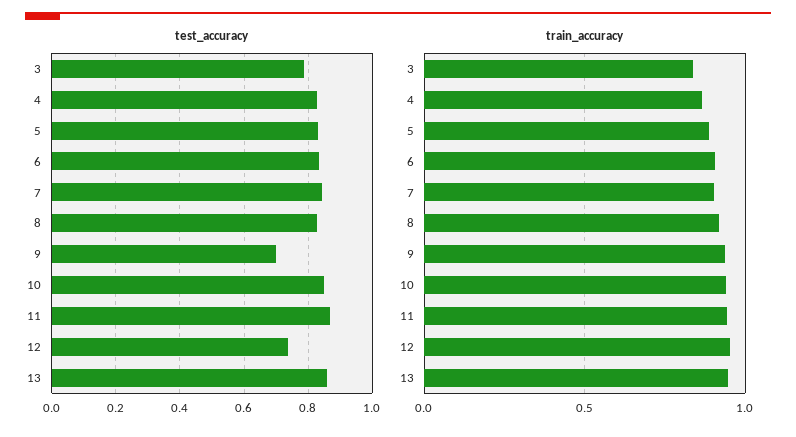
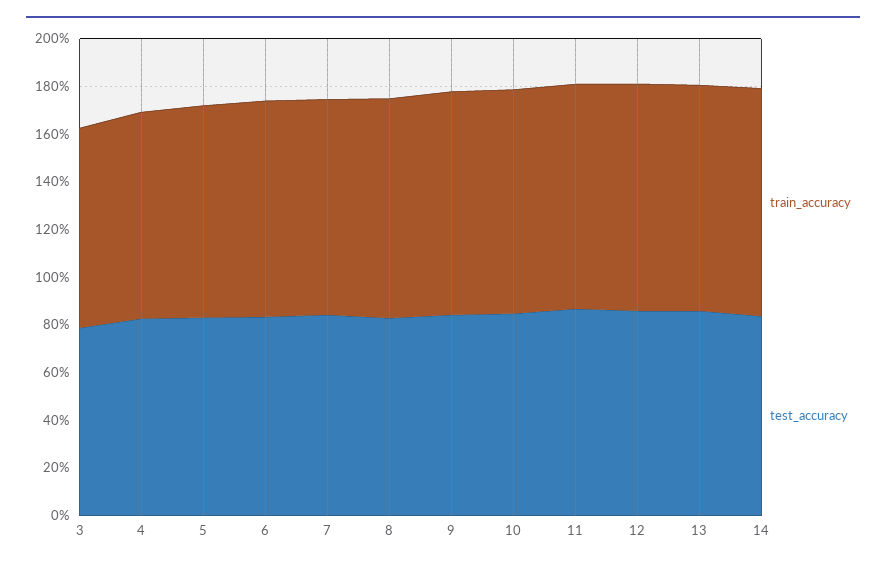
  {
    "test_accuracy": {
      "3": 0.78,
      "4": 0.82,
      "5": 0.84,
      "6": 0.84,
      "7": 0.84,
      "8": 0.82,
-     "9": 0.7,
+     "9": 0.85,
      "10": 0.84,
      "11": 0.86,
-     "12": 0.74,
+     "12": 0.85,
-     "13": 0.86
+     "13": 0.86,
+     "14": 0.85
    },
    "train_accuracy": {
      "3": 0.85,
      "4": 0.85,
      "5": 0.9,
      "6": 0.9,
      "7": 0.9,
      "8": 0.9,
      "9": 0.95,
      "10": 0.95,
      "11": 0.95,
      "12": 0.95,
-     "13": 0.95
+     "13": 0.95,
+     "14": 0.95
    }
  }

